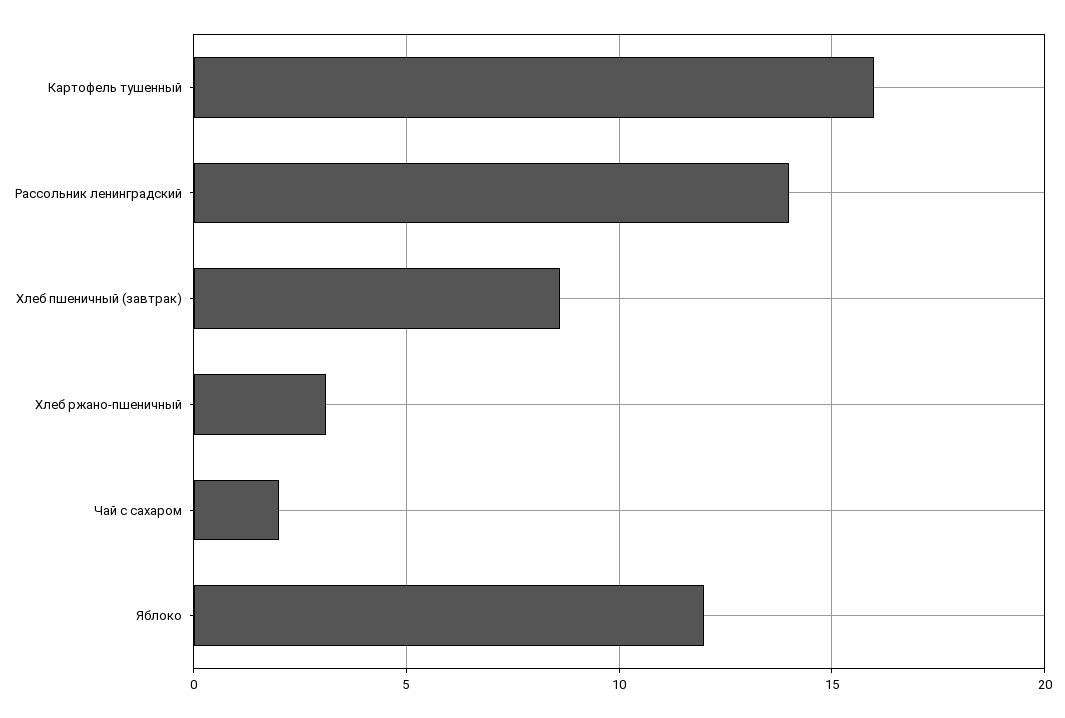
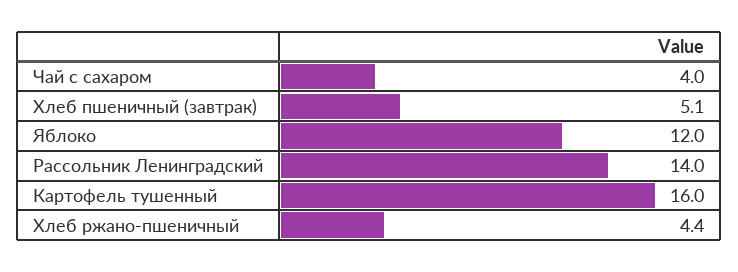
  {
    "Картофель тушенный": 16,
    "Рассольник ленинградский": 14,
-   "Хлеб пшеничный (завтрак)": 8.5,
+   "Хлеб пшеничный (завтрак)": 5.1,
-   "Хлеб ржано-пшеничный": 3,
+   "Хлеб ржано-пшеничный": 4.4,
-   "Чай с сахаром": 2,
+   "Чай с сахаром": 4,
    "Яблоко": 12
  }

